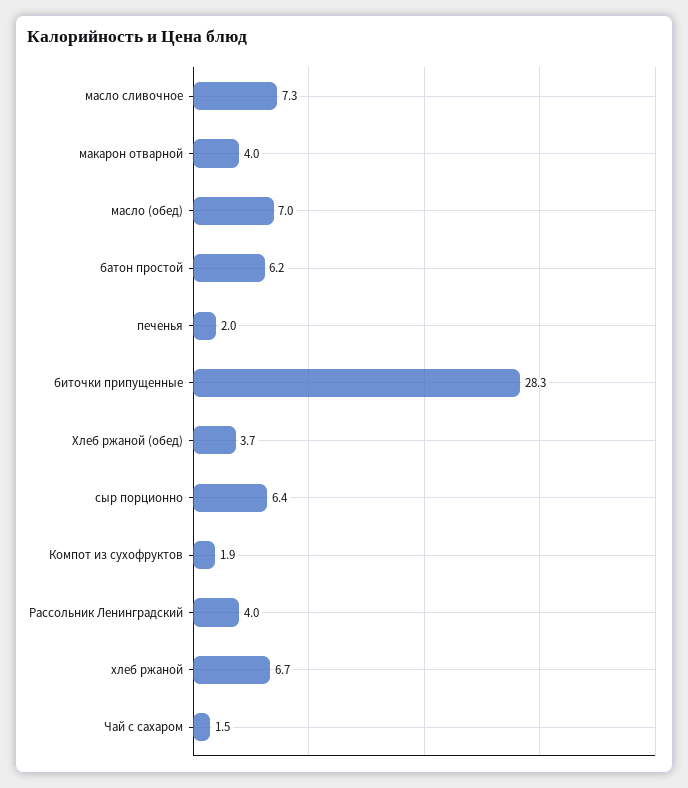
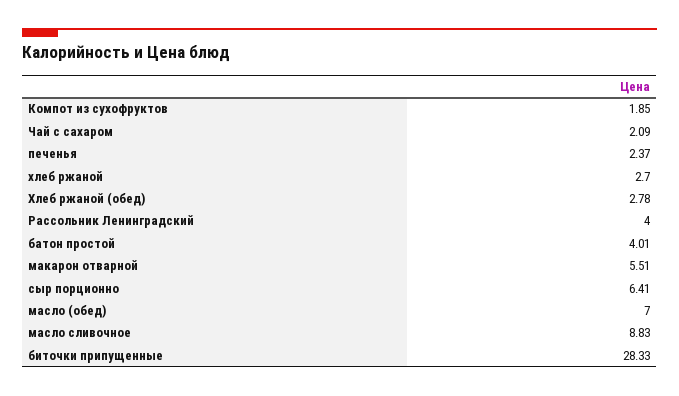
  {
-   "масло сливочное": 7.3,
+   "масло сливочное": 8.83,
-   "макарон отварной": 4,
+   "макарон отварной": 5.51,
    "масло (обед)": 7,
-   "батон простой": 6.2,
+   "батон простой": 4.01,
-   "печенья": 2,
+   "печенья": 2.37,
    "биточки припущенные": 28.33,
-   "Хлеб ржаной (обед)": 3.7,
+   "Хлеб ржаной (обед)": 2.78,
    "сыр порционно": 6.41,
    "Компот из сухофруктов": 1.85,
    "Рассольник Ленинградский": 4,
-   "хлеб ржаной": 6.7,
+   "хлеб ржаной": 2.7,
-   "Чай с сахаром": 1.5
+   "Чай с сахаром": 2.09
  }

